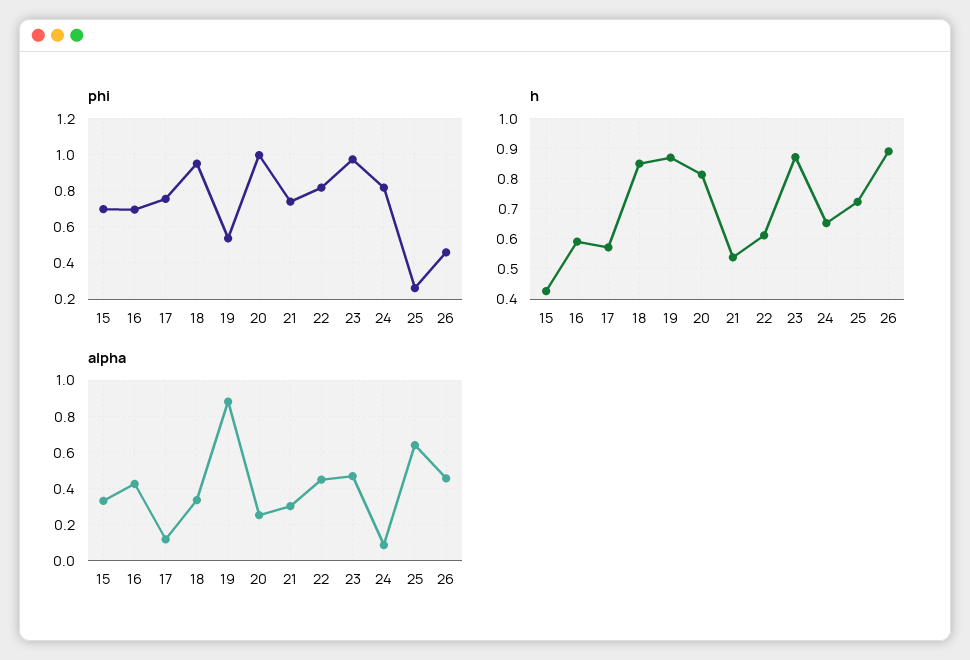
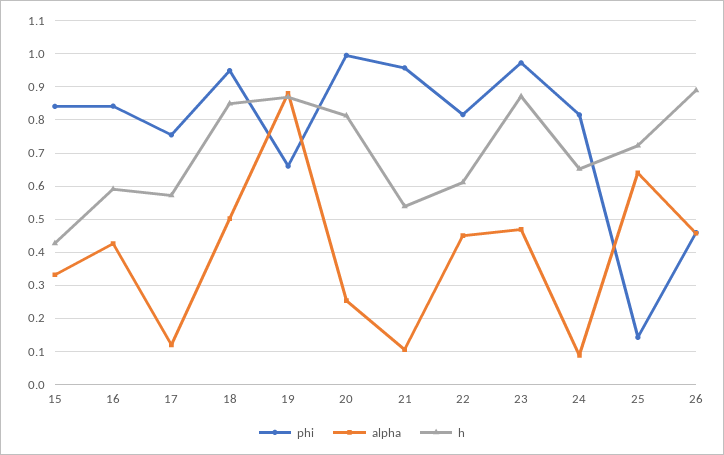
  {
    "phi": {
-     "15": 0.7,
+     "15": 0.84,
-     "16": 0.7,
+     "16": 0.84,
      "17": 0.76,
      "18": 0.94,
-     "19": 0.55,
+     "19": 0.66,
      "20": 1,
-     "21": 0.75,
+     "21": 0.96,
      "22": 0.82,
      "23": 0.98,
      "24": 0.82,
-     "25": 0.25,
+     "25": 0.14,
      "26": 0.46
    },
    "h": {
      "15": 0.42,
      "16": 0.6,
      "17": 0.58,
      "18": 0.84,
      "19": 0.86,
      "20": 0.82,
      "21": 0.54,
      "22": 0.62,
      "23": 0.88,
      "24": 0.66,
      "25": 0.72,
      "26": 0.88
    },
    "alpha": {
      "15": 0.34,
      "16": 0.42,
      "17": 0.12,
-     "18": 0.35,
+     "18": 0.5,
      "19": 0.88,
      "20": 0.26,
-     "21": 0.3,
+     "21": 0.1,
      "22": 0.46,
      "23": 0.46,
      "24": 0.08,
      "25": 0.64,
      "26": 0.46
    }
  }

